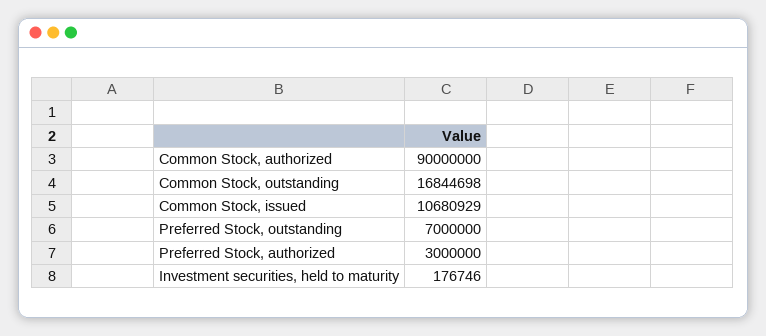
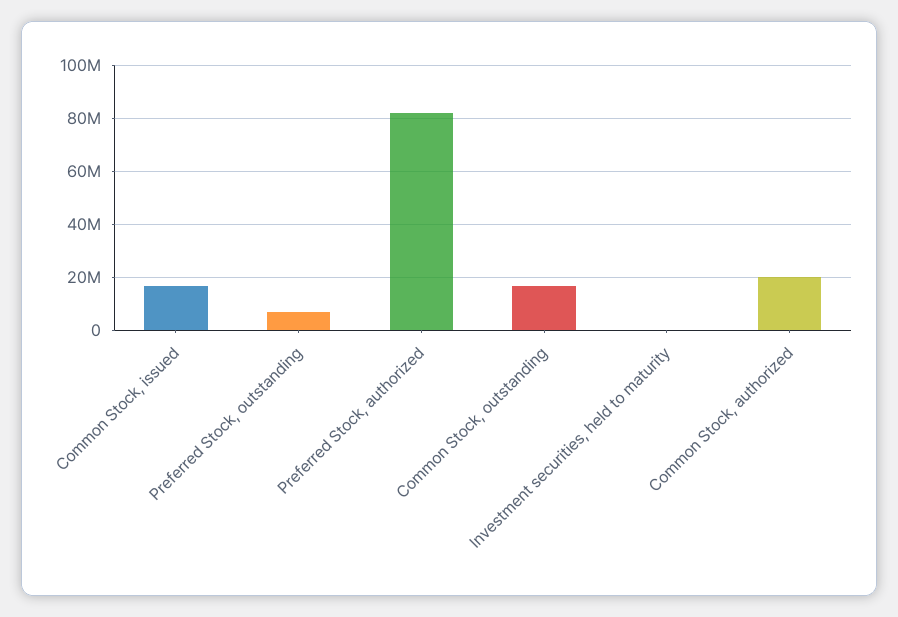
  {
-   "Common Stock, authorized": 90000000,
+   "Common Stock, authorized": 20000000,
    "Common Stock, outstanding": 16844698,
-   "Common Stock, issued": 10680929,
+   "Common Stock, issued": 17500000,
    "Preferred Stock, outstanding": 7000000,
-   "Preferred Stock, authorized": 3000000,
+   "Preferred Stock, authorized": 82500000,
    "Investment securities, held to maturity": 176746
  }

